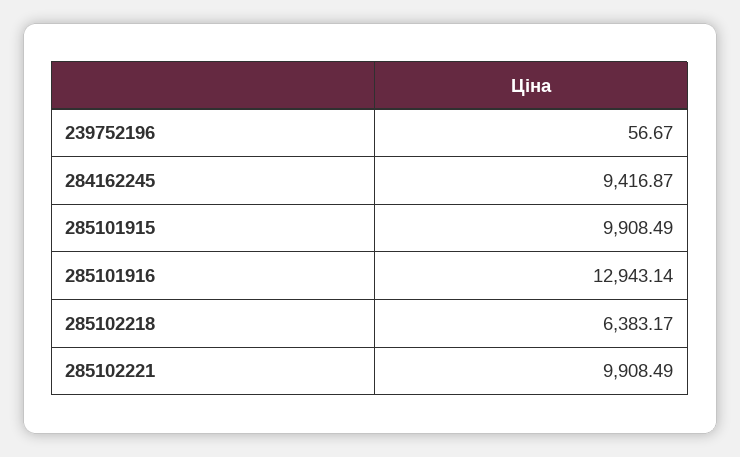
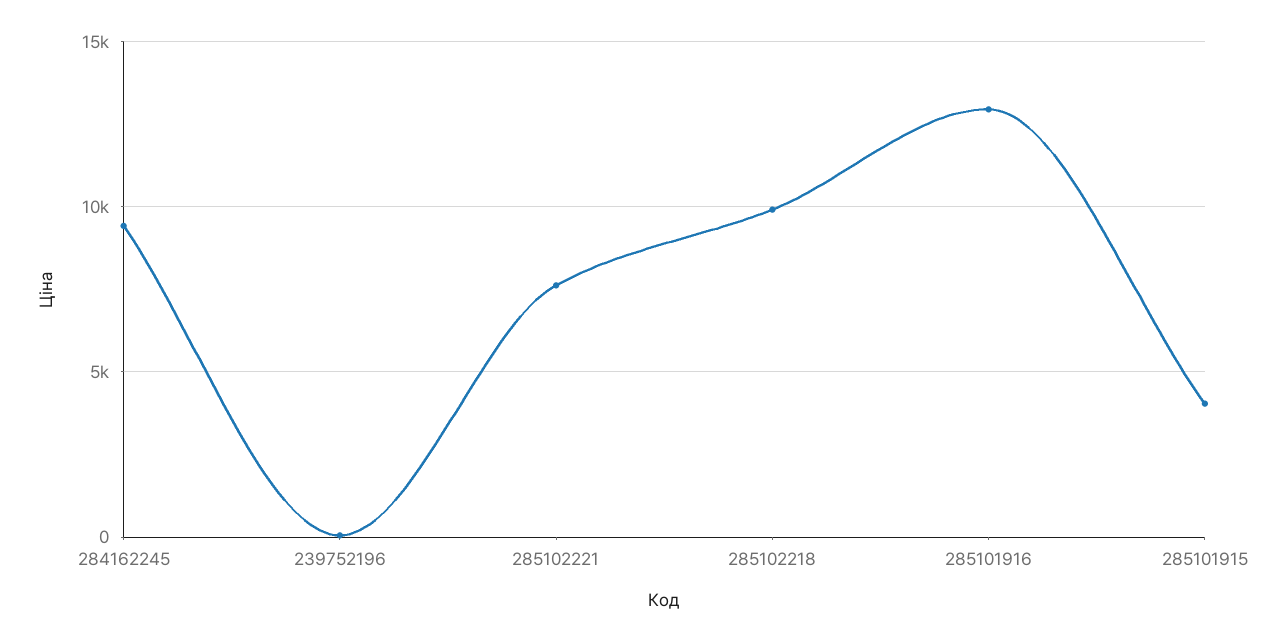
  {
    "239752196": 56.67,
    "284162245": 9416.87,
-   "285101915": 9908.49,
+   "285101915": 4000,
    "285101916": 12943.14,
-   "285102218": 6383.17,
+   "285102218": 10000,
-   "285102221": 9908.49
+   "285102221": 7500
  }

